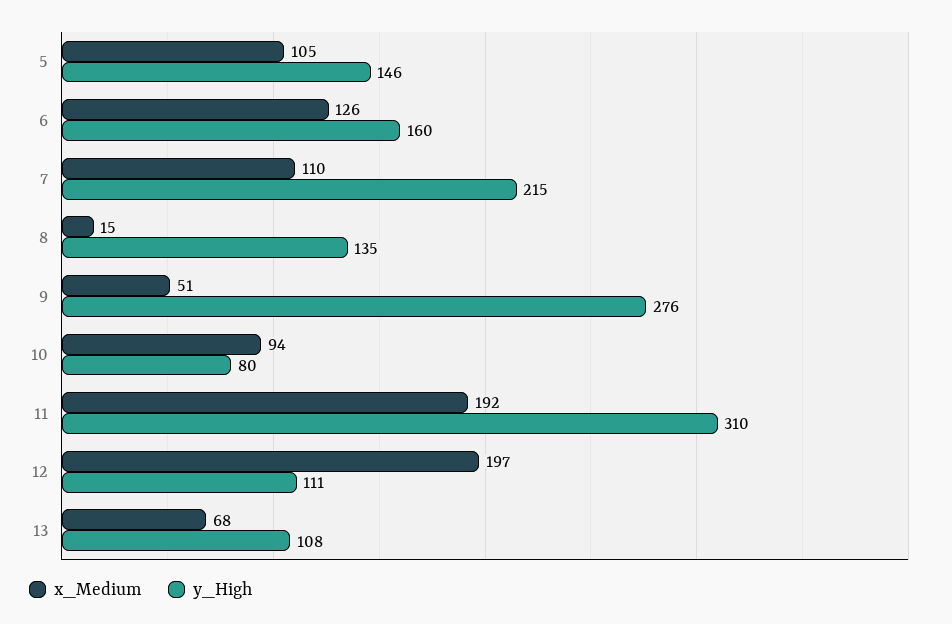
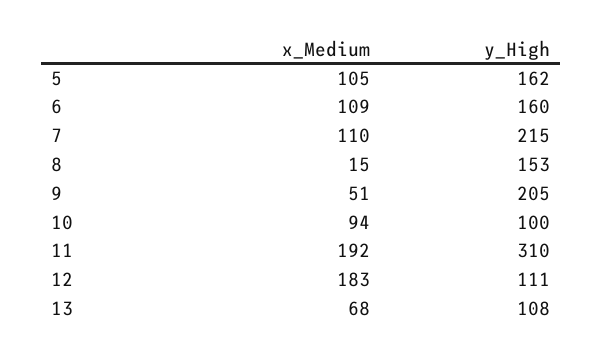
  {
    "x_Medium": {
      "5": 105,
-     "6": 126,
+     "6": 109,
      "7": 110,
      "8": 15,
      "9": 51,
      "10": 94,
      "11": 192,
-     "12": 197,
+     "12": 183,
      "13": 68
    },
    "y_High": {
-     "5": 146,
+     "5": 162,
      "6": 160,
      "7": 215,
-     "8": 135,
+     "8": 153,
-     "9": 276,
+     "9": 205,
-     "10": 80,
+     "10": 100,
      "11": 310,
      "12": 111,
      "13": 108
    }
  }

